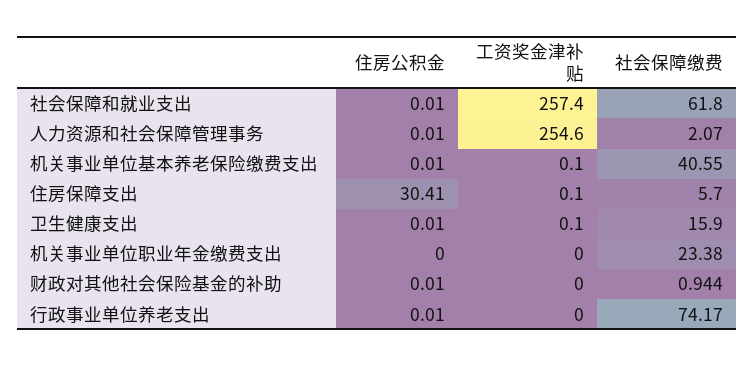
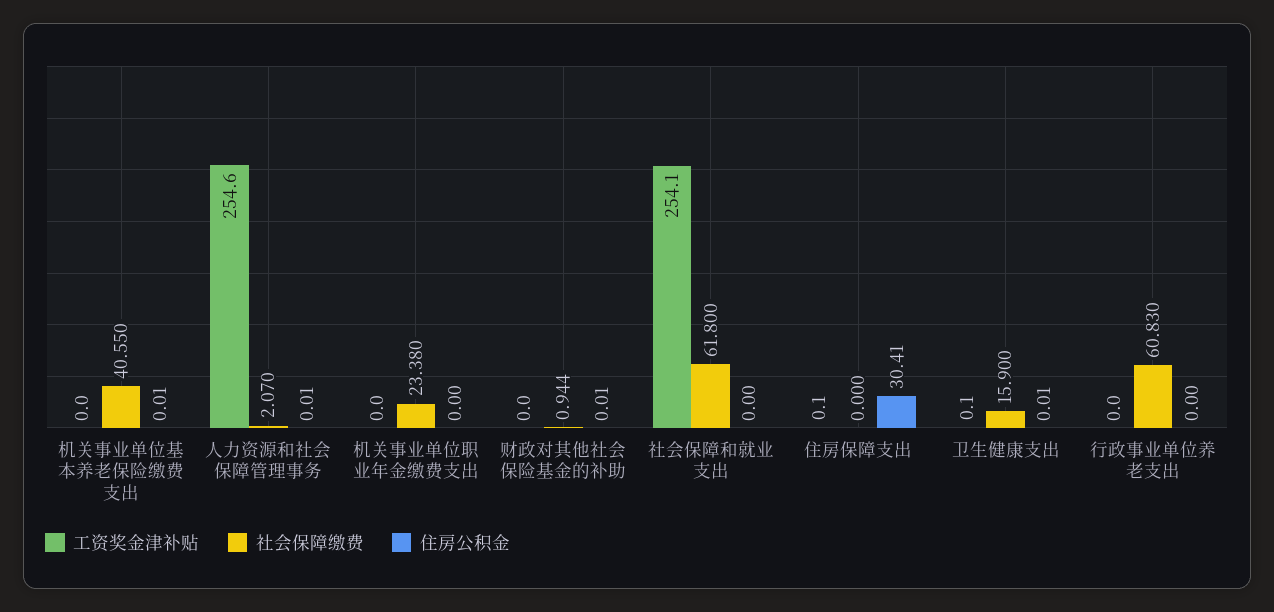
  {
    "住房公积金": {
-     "社会保障和就业支出": 0.01,
+     "社会保障和就业支出": 0,
      "人力资源和社会保障管理事务": 0.01,
      "机关事业单位基本养老保险缴费支出": 0.01,
      "住房保障支出": 30.41,
      "卫生健康支出": 0.01,
      "机关事业单位职业年金缴费支出": 0,
      "财政对其他社会保险基金的补助": 0.01,
-     "行政事业单位养老支出": 0.01
+     "行政事业单位养老支出": 0
    },
    "工资奖金津补贴": {
-     "社会保障和就业支出": 257.4,
+     "社会保障和就业支出": 254.1,
      "人力资源和社会保障管理事务": 254.6,
-     "机关事业单位基本养老保险缴费支出": 0.1,
+     "机关事业单位基本养老保险缴费支出": 0,
      "住房保障支出": 0.1,
      "卫生健康支出": 0.1,
      "机关事业单位职业年金缴费支出": 0,
      "财政对其他社会保险基金的补助": 0,
      "行政事业单位养老支出": 0
    },
    "社会保障缴费": {
      "社会保障和就业支出": 61.8,
      "人力资源和社会保障管理事务": 2.07,
      "机关事业单位基本养老保险缴费支出": 40.55,
-     "住房保障支出": 5.7,
+     "住房保障支出": 0,
      "卫生健康支出": 15.9,
      "机关事业单位职业年金缴费支出": 23.38,
      "财政对其他社会保险基金的补助": 0.944,
-     "行政事业单位养老支出": 74.17
+     "行政事业单位养老支出": 60.83
    }
  }

